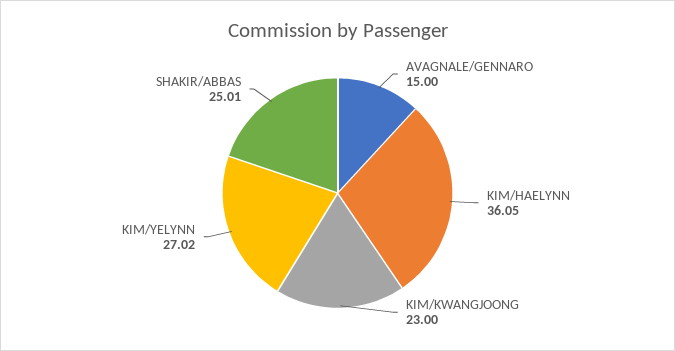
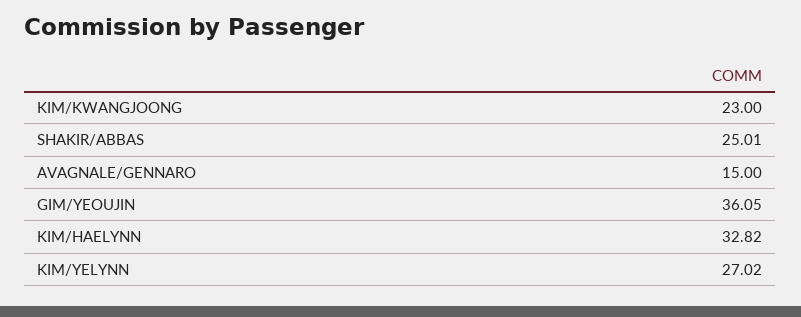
  {
    "AVAGNALE/GENNARO": 15,
-   "KIM/HAELYNN": 36.05,
+   "KIM/HAELYNN": 32.82,
    "KIM/KWANGJOONG": 23,
    "KIM/YELYNN": 27.02,
-   "SHAKIR/ABBAS": 25.01
+   "SHAKIR/ABBAS": 25.01,
+   "GIM/YEOUJIN": 36.05
  }

